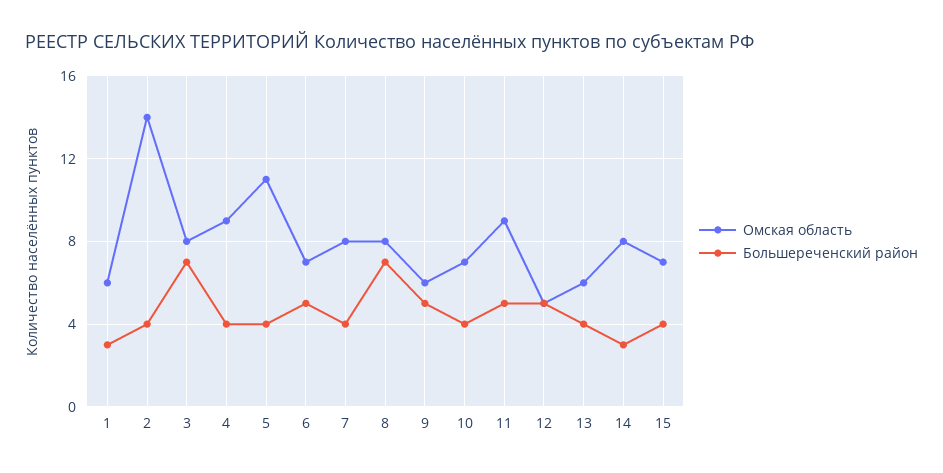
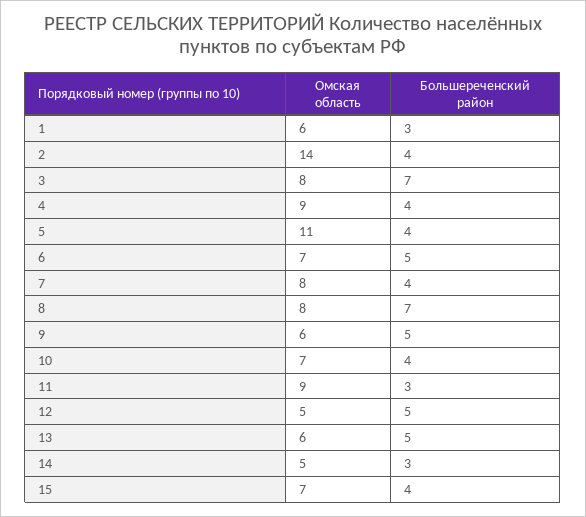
  {
    "Омская область": {
      "1": 6,
      "2": 14,
      "3": 8,
      "4": 9,
      "5": 11,
      "6": 7,
      "7": 8,
      "8": 8,
      "9": 6,
      "10": 7,
      "11": 9,
      "12": 5,
      "13": 6,
-     "14": 8,
+     "14": 5,
      "15": 7
    },
    "Большереченский район": {
      "1": 3,
      "2": 4,
      "3": 7,
      "4": 4,
      "5": 4,
      "6": 5,
      "7": 4,
      "8": 7,
      "9": 5,
      "10": 4,
-     "11": 5,
+     "11": 3,
      "12": 5,
-     "13": 4,
+     "13": 5,
      "14": 3,
      "15": 4
    }
  }

